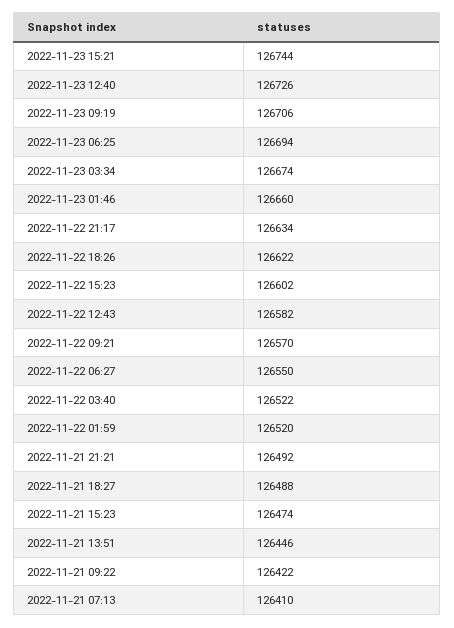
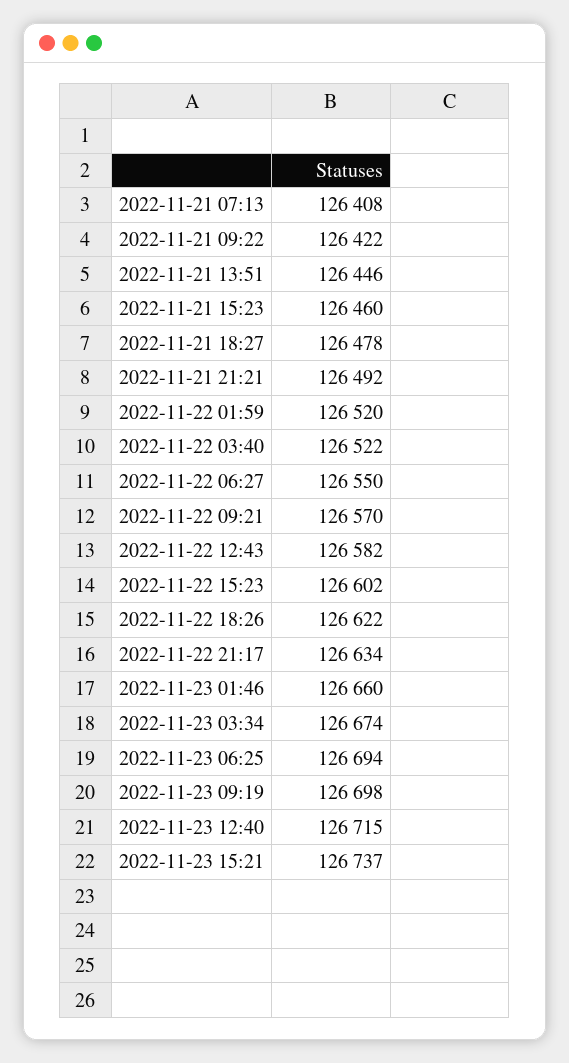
  {
-   "2022-11-23 15:21": 126744,
+   "2022-11-23 15:21": 126737,
-   "2022-11-23 12:40": 126726,
+   "2022-11-23 12:40": 126715,
-   "2022-11-23 09:19": 126706,
+   "2022-11-23 09:19": 126698,
    "2022-11-23 06:25": 126694,
    "2022-11-23 03:34": 126674,
    "2022-11-23 01:46": 126660,
    "2022-11-22 21:17": 126634,
    "2022-11-22 18:26": 126622,
    "2022-11-22 15:23": 126602,
    "2022-11-22 12:43": 126582,
    "2022-11-22 09:21": 126570,
    "2022-11-22 06:27": 126550,
    "2022-11-22 03:40": 126522,
    "2022-11-22 01:59": 126520,
    "2022-11-21 21:21": 126492,
-   "2022-11-21 18:27": 126488,
+   "2022-11-21 18:27": 126478,
-   "2022-11-21 15:23": 126474,
+   "2022-11-21 15:23": 126460,
    "2022-11-21 13:51": 126446,
    "2022-11-21 09:22": 126422,
-   "2022-11-21 07:13": 126410
+   "2022-11-21 07:13": 126408
  }

